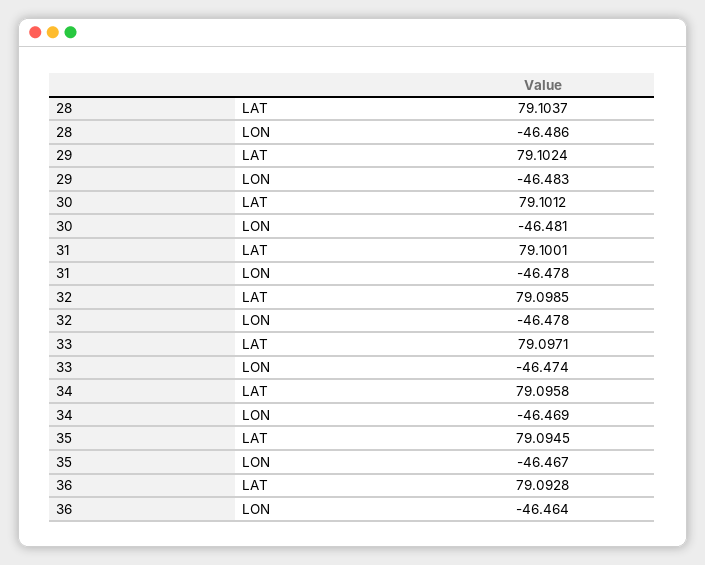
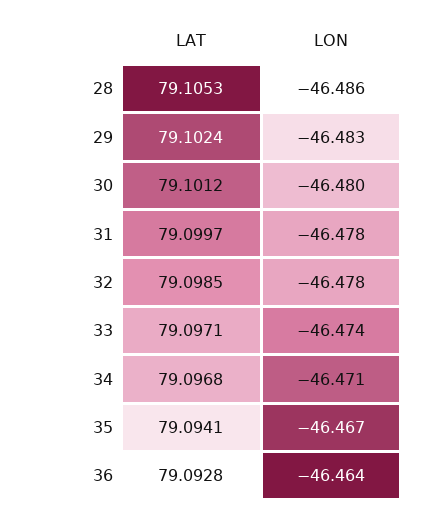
  {
    "28": {
-     "LAT": 79.1037,
+     "LAT": 79.1053,
      "LON": -46.486
    },
    "29": {
      "LAT": 79.1024,
      "LON": -46.483
    },
    "30": {
      "LAT": 79.1012,
-     "LON": -46.481
+     "LON": -46.48
    },
    "31": {
-     "LAT": 79.1001,
+     "LAT": 79.0997,
      "LON": -46.478
    },
    "32": {
      "LAT": 79.0985,
      "LON": -46.478
    },
    "33": {
      "LAT": 79.0971,
      "LON": -46.474
    },
    "34": {
-     "LAT": 79.0958,
+     "LAT": 79.0968,
-     "LON": -46.469
+     "LON": -46.471
    },
    "35": {
-     "LAT": 79.0945,
+     "LAT": 79.0941,
      "LON": -46.467
    },
    "36": {
      "LAT": 79.0928,
      "LON": -46.464
    }
  }

